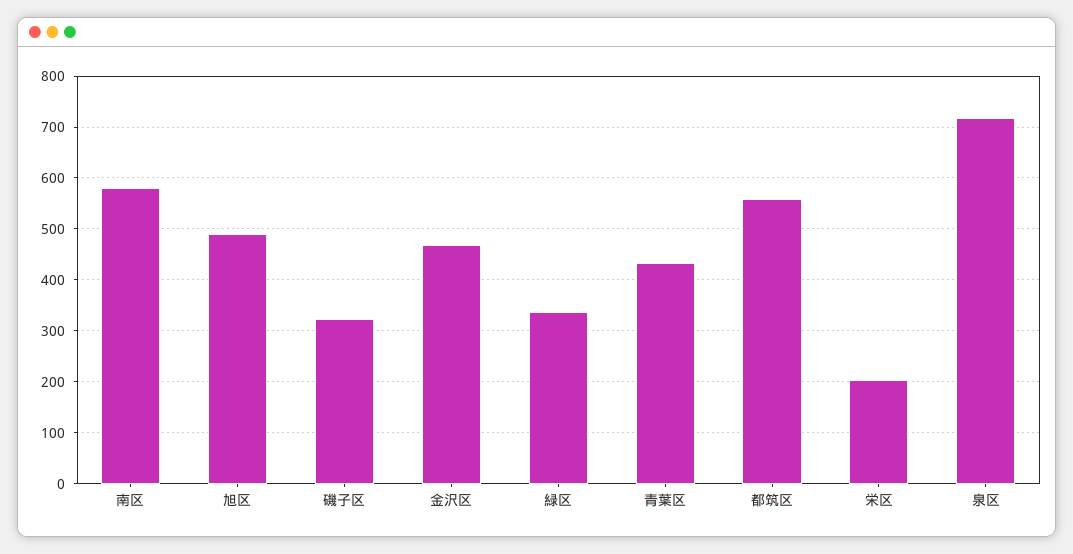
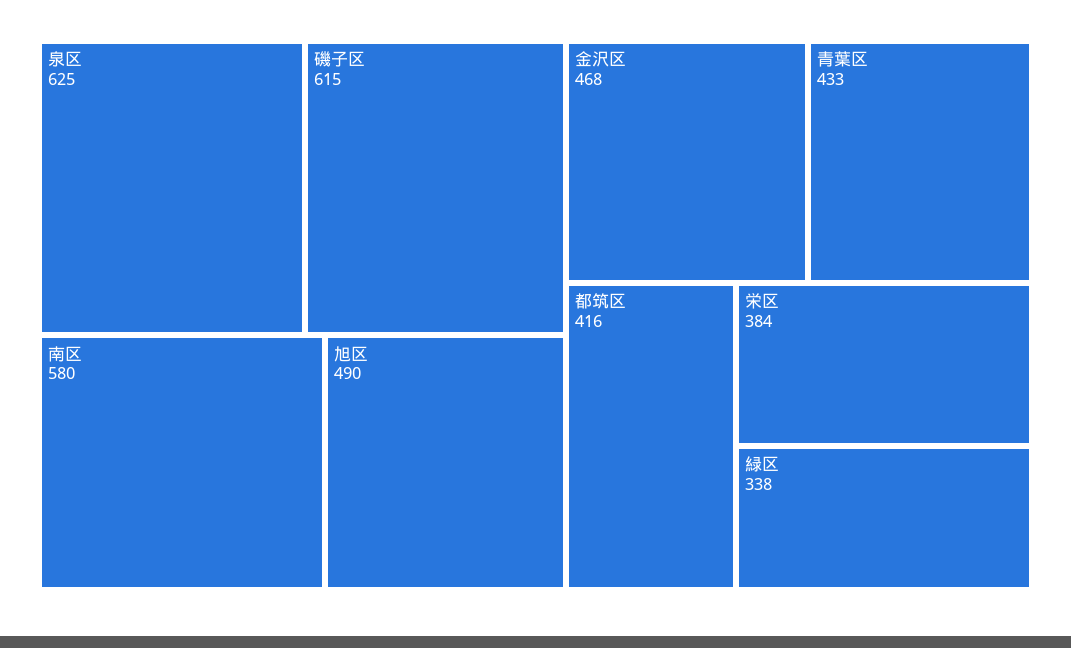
  {
    "南区": 580,
    "旭区": 490,
-   "磯子区": 320,
+   "磯子区": 615,
    "金沢区": 468,
    "緑区": 338,
    "青葉区": 433,
-   "都筑区": 560,
+   "都筑区": 416,
-   "栄区": 200,
+   "栄区": 384,
-   "泉区": 720
+   "泉区": 625
  }

